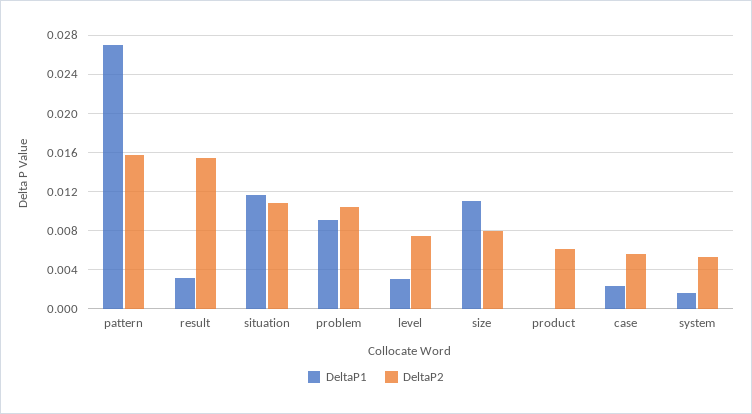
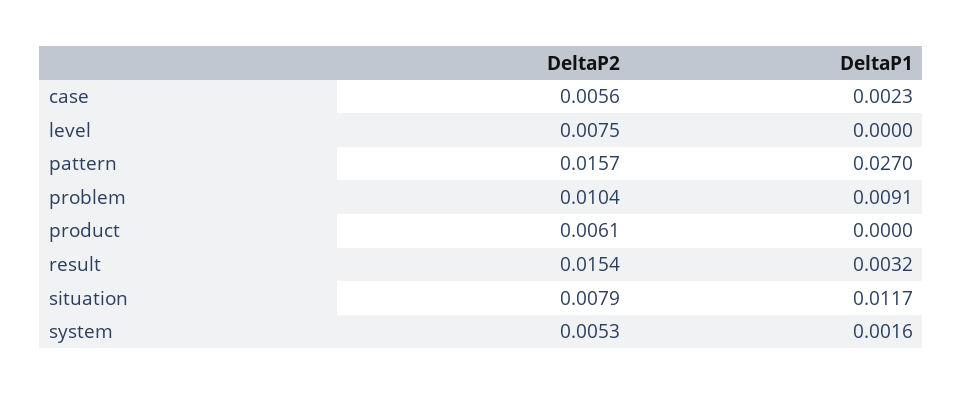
  {
    "DeltaP1": {
      "pattern": 0.027,
      "result": 0.0032,
      "situation": 0.0117,
      "problem": 0.0091,
-     "level": 0.003,
+     "level": 0,
-     "size": 0.011,
      "product": 0,
      "case": 0.0023,
      "system": 0.0016
    },
    "DeltaP2": {
      "pattern": 0.0157,
      "result": 0.0154,
-     "situation": 0.011,
+     "situation": 0.0079,
      "problem": 0.0104,
      "level": 0.0075,
-     "size": 0.008,
      "product": 0.0061,
      "case": 0.0056,
      "system": 0.0053
    }
  }

